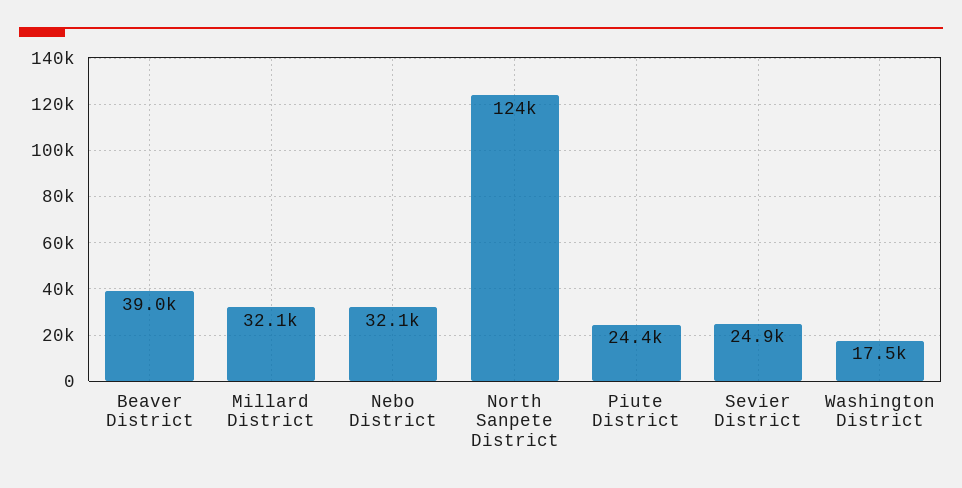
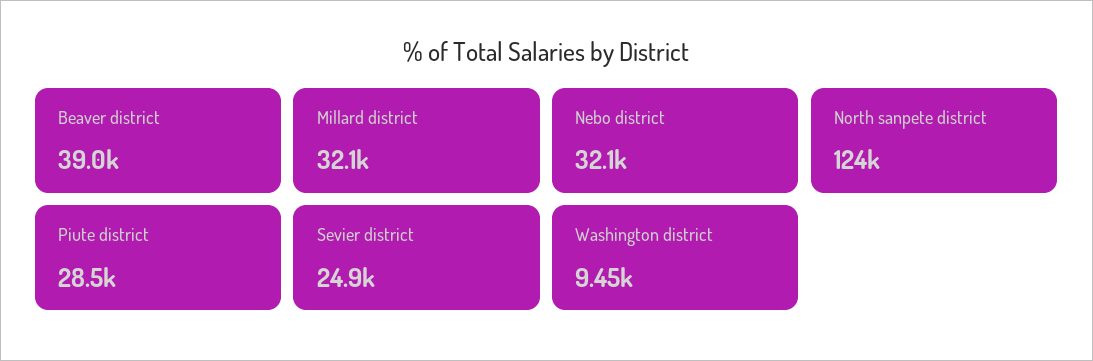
  {
    "Beaver District": 39000,
    "Millard District": 32100,
    "Nebo District": 32100,
    "North Sanpete District": 124000,
-   "Piute District": 24400,
+   "Piute District": 28500,
    "Sevier District": 24900,
-   "Washington District": 17500
+   "Washington District": 9450
  }

